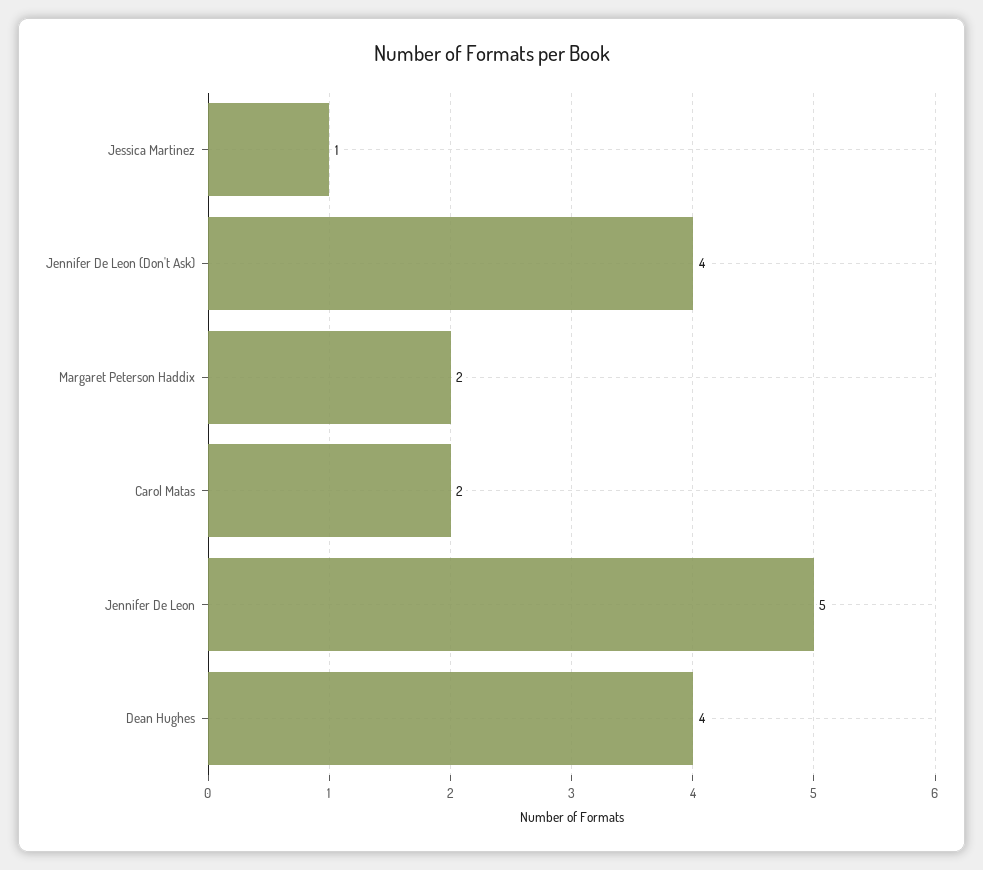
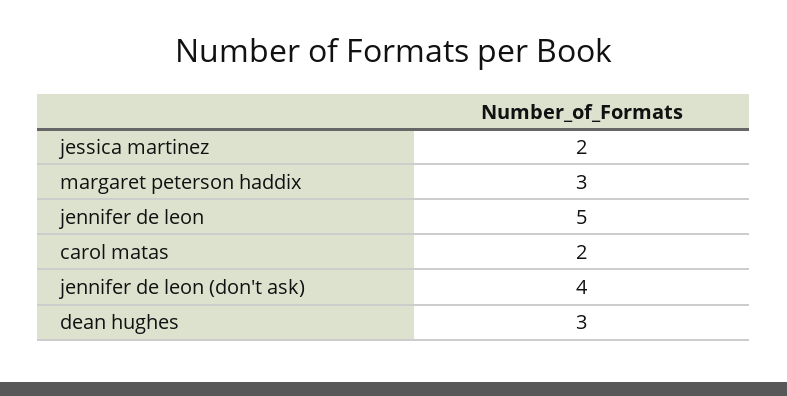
  {
-   "Jessica Martinez": 1,
+   "Jessica Martinez": 2,
    "Jennifer De Leon (Don't Ask)": 4,
-   "Margaret Peterson Haddix": 2,
+   "Margaret Peterson Haddix": 3,
    "Carol Matas": 2,
    "Jennifer De Leon": 5,
-   "Dean Hughes": 4
+   "Dean Hughes": 3
  }

